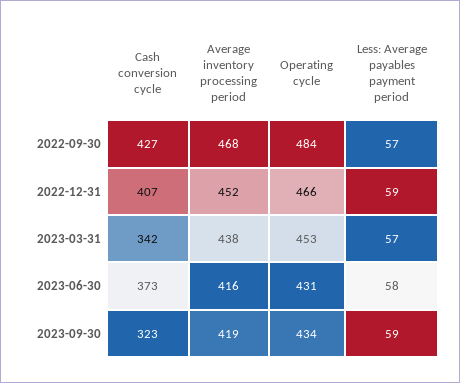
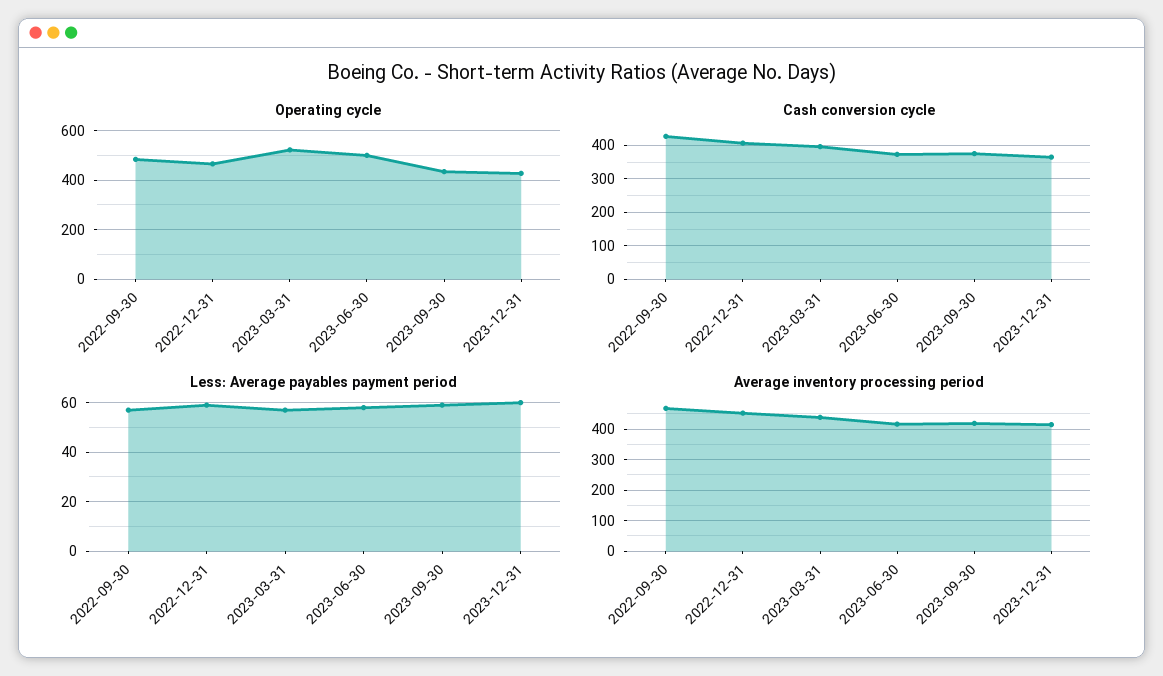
  {
    "Cash conversion cycle": {
      "2022-09-30": 427,
      "2022-12-31": 407,
-     "2023-03-31": 342,
+     "2023-03-31": 400,
      "2023-06-30": 373,
-     "2023-09-30": 323
+     "2023-09-30": 380,
+     "2023-12-31": 360
    },
    "Average inventory processing period": {
      "2022-09-30": 468,
      "2022-12-31": 452,
      "2023-03-31": 438,
      "2023-06-30": 416,
-     "2023-09-30": 419
+     "2023-09-30": 419,
+     "2023-12-31": 420
    },
    "Operating cycle": {
      "2022-09-30": 484,
      "2022-12-31": 466,
-     "2023-03-31": 453,
+     "2023-03-31": 525,
-     "2023-06-30": 431,
+     "2023-06-30": 500,
-     "2023-09-30": 434
+     "2023-09-30": 434,
+     "2023-12-31": 425
    },
    "Less: Average payables payment period": {
      "2022-09-30": 57,
      "2022-12-31": 59,
      "2023-03-31": 57,
      "2023-06-30": 58,
-     "2023-09-30": 59
+     "2023-09-30": 59,
+     "2023-12-31": 60
    }
  }

